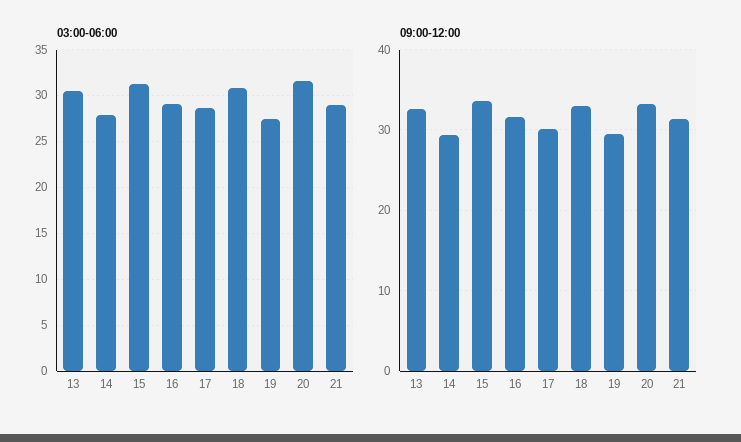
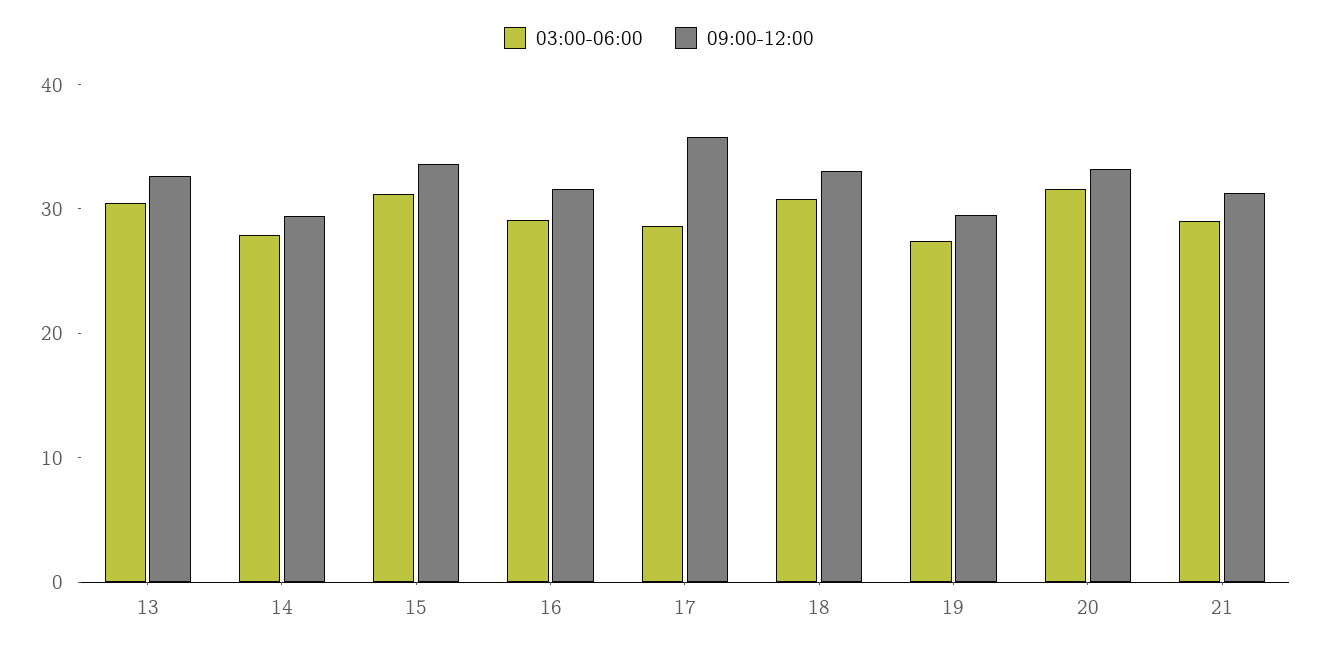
  {
    "03:00-06:00": {
      "13": 31,
      "14": 28,
      "15": 31,
      "16": 29,
      "17": 29,
      "18": 31,
      "19": 27,
      "20": 32,
      "21": 29
    },
    "09:00-12:00": {
      "13": 33,
      "14": 29,
      "15": 34,
      "16": 32,
-     "17": 30,
+     "17": 36,
      "18": 33,
      "19": 30,
      "20": 33,
      "21": 31
    }
  }

